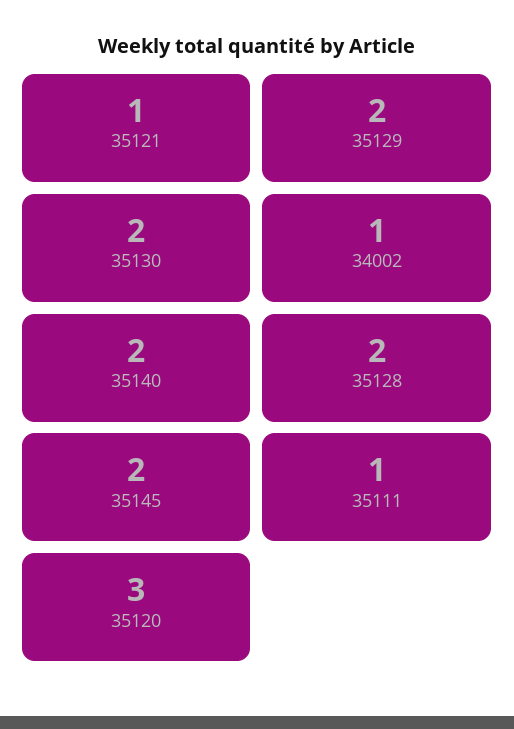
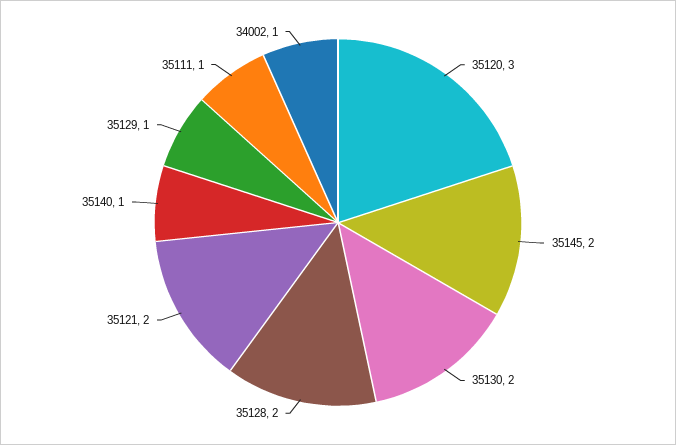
  {
-   "35121": 1,
+   "35121": 2,
-   "35129": 2,
+   "35129": 1,
    "35130": 2,
    "34002": 1,
-   "35140": 2,
+   "35140": 1,
    "35128": 2,
    "35145": 2,
    "35111": 1,
    "35120": 3
  }

